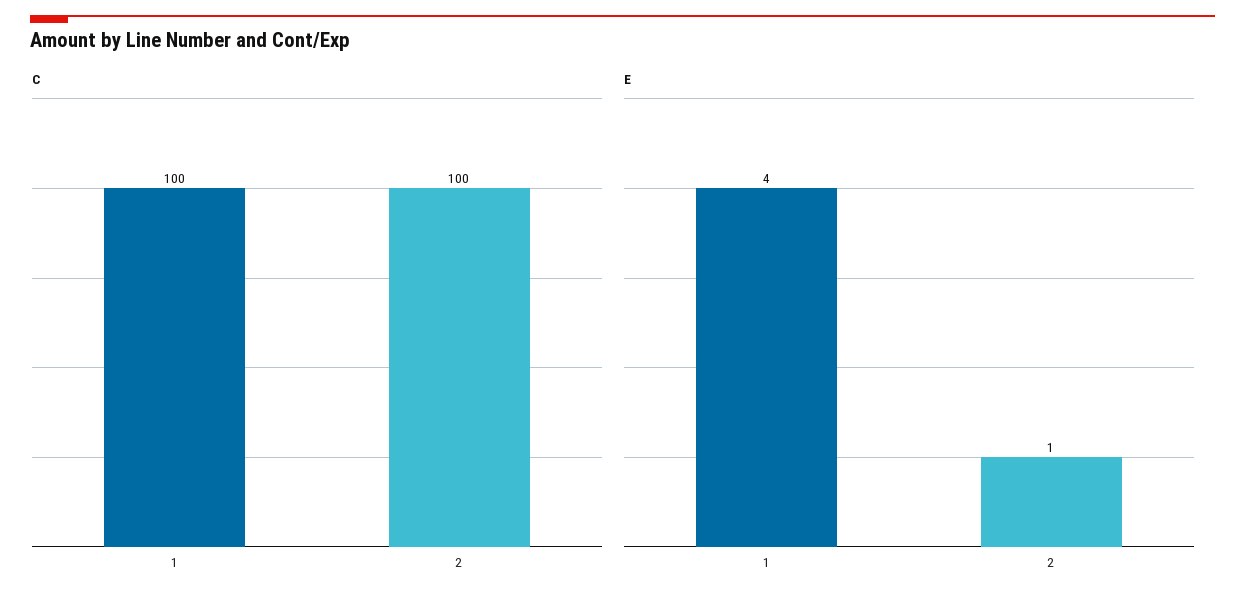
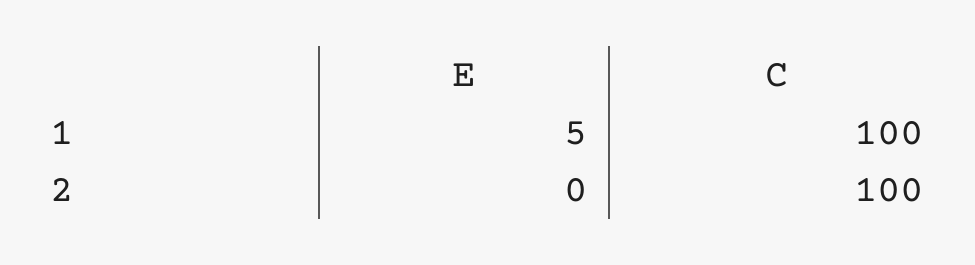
  {
    "C": {
      "1": 100,
      "2": 100
    },
    "E": {
-     "1": 4,
+     "1": 5,
-     "2": 1
+     "2": 0
    }
  }

